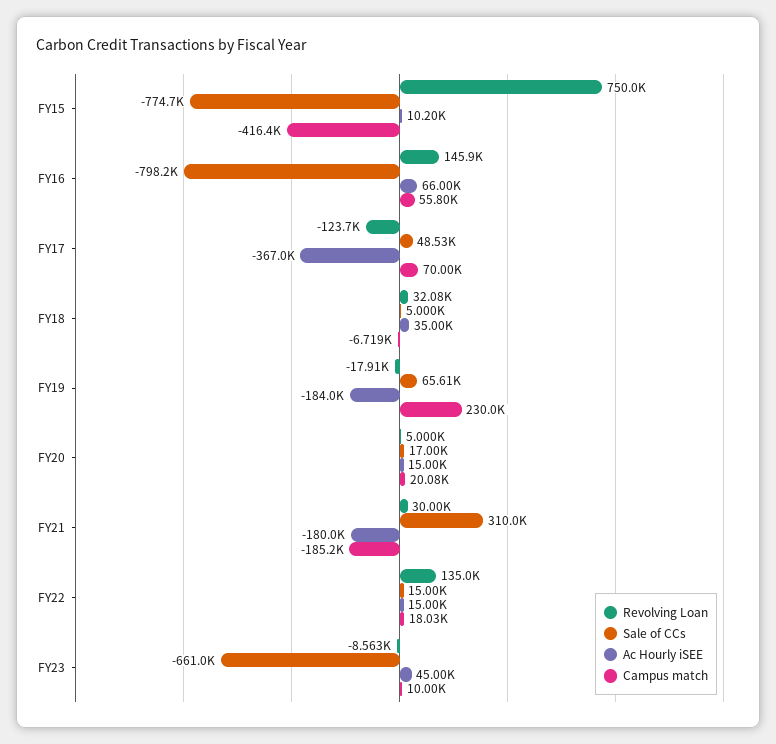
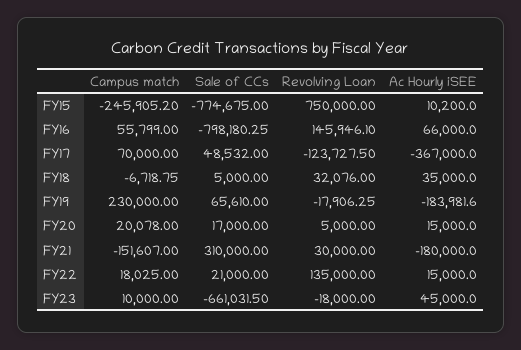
  {
    "Revolving Loan": {
      "FY15": 750000,
      "FY16": 145946.1,
      "FY17": -123727.5,
      "FY18": 32076,
      "FY19": -17906.25,
      "FY20": 5000,
      "FY21": 30000,
      "FY22": 135000,
-     "FY23": -8563
+     "FY23": -18000
    },
    "Sale of CCs": {
      "FY15": -774675,
      "FY16": -798180.25,
      "FY17": 48532,
      "FY18": 5000,
      "FY19": 65610,
      "FY20": 17000,
      "FY21": 310000,
-     "FY22": 15000,
+     "FY22": 21000,
      "FY23": -661031.5
    },
    "Ac Hourly iSEE": {
      "FY15": 10200,
      "FY16": 66000,
      "FY17": -367000,
      "FY18": 35000,
      "FY19": -183981.6,
      "FY20": 15000,
      "FY21": -180000,
      "FY22": 15000,
      "FY23": 45000
    },
    "Campus match": {
-     "FY15": -416400,
+     "FY15": -245905.2,
      "FY16": 55799,
      "FY17": 70000,
      "FY18": -6718.75,
      "FY19": 230000,
      "FY20": 20078,
-     "FY21": -185200,
+     "FY21": -151607,
      "FY22": 18025,
      "FY23": 10000
    }
  }

